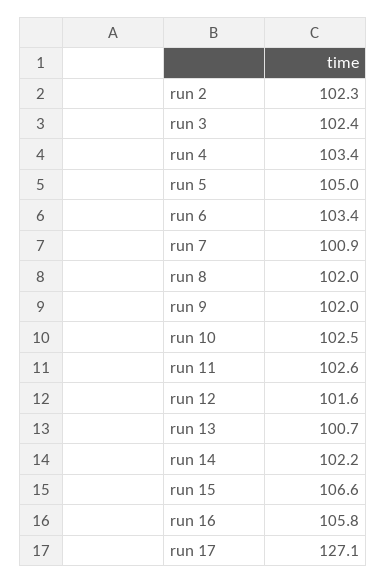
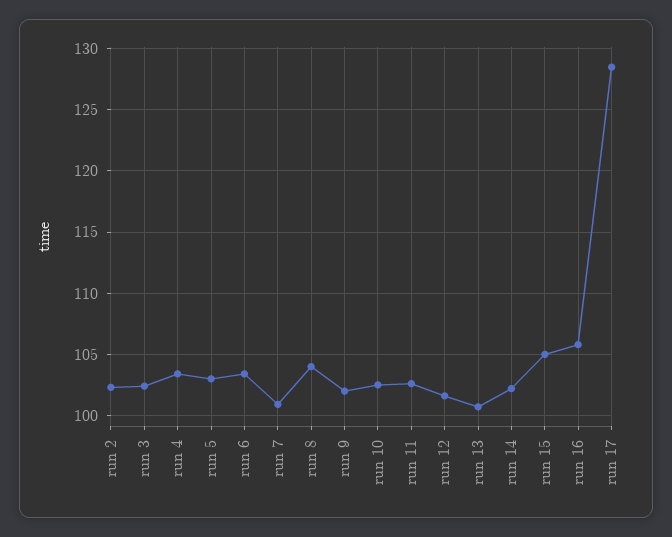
  {
    "run 2": 102.3,
    "run 3": 102.4,
    "run 4": 103.4,
-   "run 5": 105,
+   "run 5": 103,
    "run 6": 103.4,
    "run 7": 100.9,
-   "run 8": 102,
+   "run 8": 104,
    "run 9": 102,
    "run 10": 102.5,
    "run 11": 102.6,
    "run 12": 101.6,
    "run 13": 100.7,
    "run 14": 102.2,
-   "run 15": 106.6,
+   "run 15": 105,
    "run 16": 105.8,
-   "run 17": 127.1
+   "run 17": 128.5
  }

